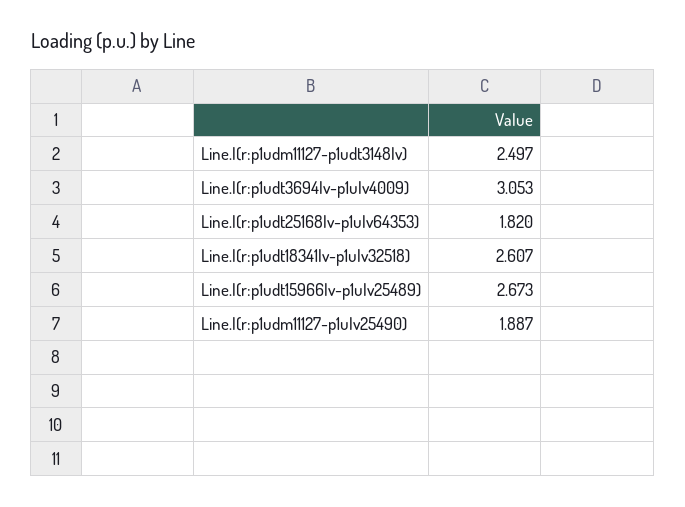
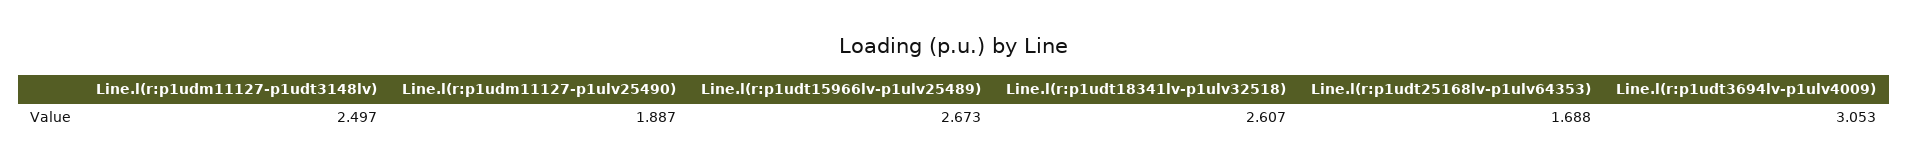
  {
    "Line.l(r:p1udm11127-p1udt3148lv)": 2.497,
    "Line.l(r:p1udt3694lv-p1ulv4009)": 3.053,
-   "Line.l(r:p1udt25168lv-p1ulv64353)": 1.82,
+   "Line.l(r:p1udt25168lv-p1ulv64353)": 1.688,
    "Line.l(r:p1udt18341lv-p1ulv32518)": 2.607,
    "Line.l(r:p1udt15966lv-p1ulv25489)": 2.673,
    "Line.l(r:p1udm11127-p1ulv25490)": 1.887
  }

